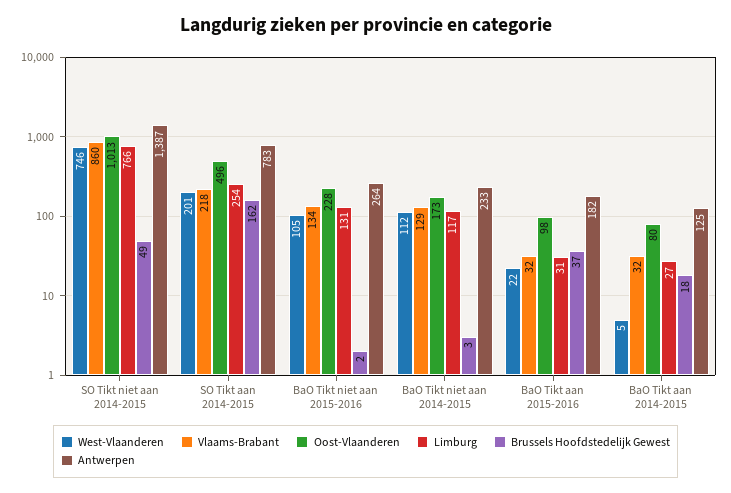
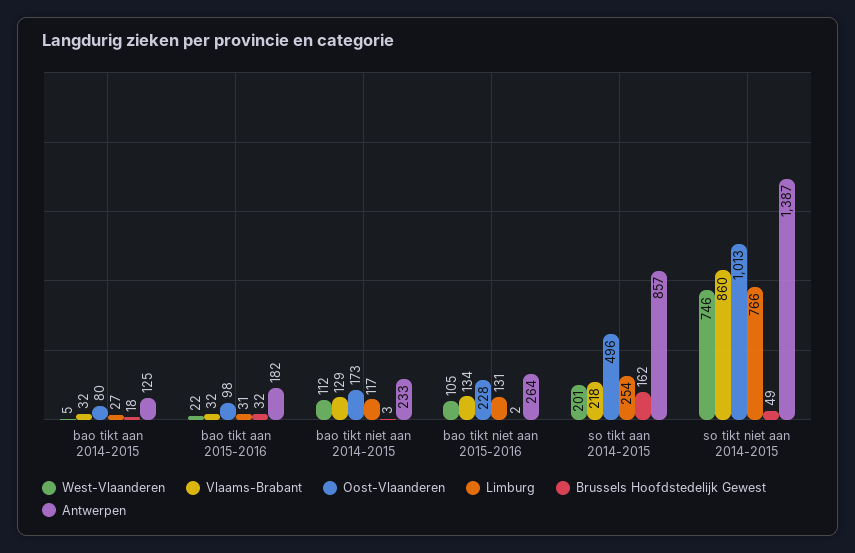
  {
    "West-Vlaanderen": {
      "SO Tikt niet aan 2014-2015": 746,
      "SO Tikt aan 2014-2015": 201,
      "BaO Tikt niet aan 2015-2016": 105,
      "BaO Tikt niet aan 2014-2015": 112,
      "BaO Tikt aan 2015-2016": 22,
      "BaO Tikt aan 2014-2015": 5
    },
    "Vlaams-Brabant": {
      "SO Tikt niet aan 2014-2015": 860,
      "SO Tikt aan 2014-2015": 218,
      "BaO Tikt niet aan 2015-2016": 134,
      "BaO Tikt niet aan 2014-2015": 129,
      "BaO Tikt aan 2015-2016": 32,
      "BaO Tikt aan 2014-2015": 32
    },
    "Oost-Vlaanderen": {
      "SO Tikt niet aan 2014-2015": 1013,
      "SO Tikt aan 2014-2015": 496,
      "BaO Tikt niet aan 2015-2016": 228,
      "BaO Tikt niet aan 2014-2015": 173,
      "BaO Tikt aan 2015-2016": 98,
      "BaO Tikt aan 2014-2015": 80
    },
    "Limburg": {
      "SO Tikt niet aan 2014-2015": 766,
      "SO Tikt aan 2014-2015": 254,
      "BaO Tikt niet aan 2015-2016": 131,
      "BaO Tikt niet aan 2014-2015": 117,
      "BaO Tikt aan 2015-2016": 31,
      "BaO Tikt aan 2014-2015": 27
    },
    "Brussels Hoofdstedelijk Gewest": {
      "SO Tikt niet aan 2014-2015": 49,
      "SO Tikt aan 2014-2015": 162,
      "BaO Tikt niet aan 2015-2016": 2,
      "BaO Tikt niet aan 2014-2015": 3,
-     "BaO Tikt aan 2015-2016": 37,
+     "BaO Tikt aan 2015-2016": 32,
      "BaO Tikt aan 2014-2015": 18
    },
    "Antwerpen": {
      "SO Tikt niet aan 2014-2015": 1387,
-     "SO Tikt aan 2014-2015": 783,
+     "SO Tikt aan 2014-2015": 857,
      "BaO Tikt niet aan 2015-2016": 264,
      "BaO Tikt niet aan 2014-2015": 233,
      "BaO Tikt aan 2015-2016": 182,
      "BaO Tikt aan 2014-2015": 125
    }
  }

